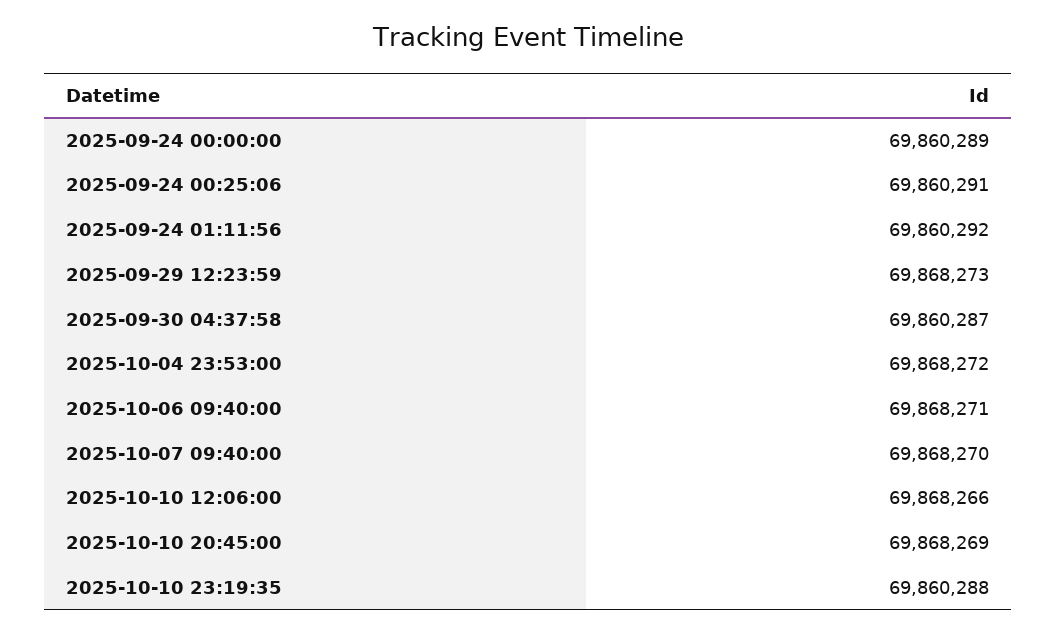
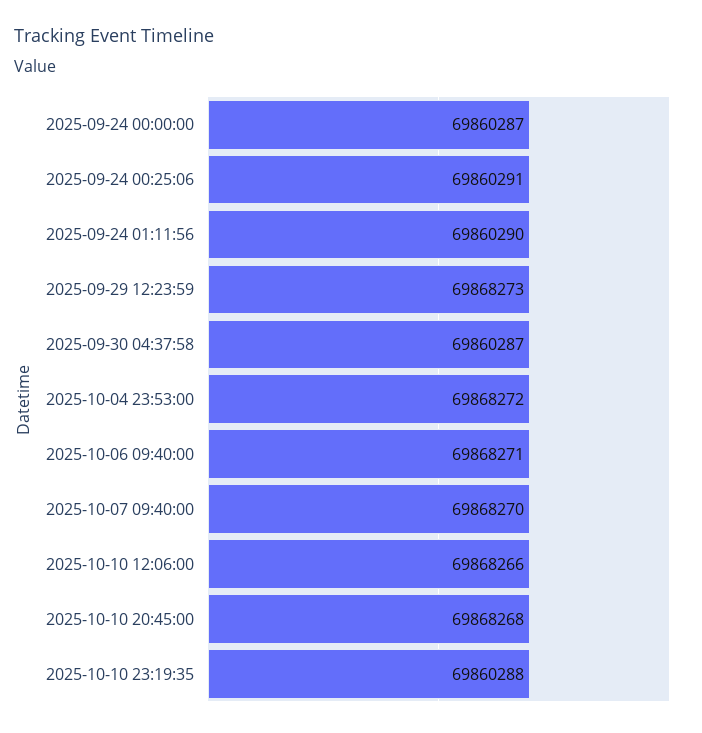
  {
-   "2025-09-24 00:00:00": 69860289,
+   "2025-09-24 00:00:00": 69860287,
    "2025-09-24 00:25:06": 69860291,
-   "2025-09-24 01:11:56": 69860292,
+   "2025-09-24 01:11:56": 69860290,
    "2025-09-29 12:23:59": 69868273,
    "2025-09-30 04:37:58": 69860287,
    "2025-10-04 23:53:00": 69868272,
    "2025-10-06 09:40:00": 69868271,
    "2025-10-07 09:40:00": 69868270,
    "2025-10-10 12:06:00": 69868266,
-   "2025-10-10 20:45:00": 69868269,
+   "2025-10-10 20:45:00": 69868268,
    "2025-10-10 23:19:35": 69860288
  }

